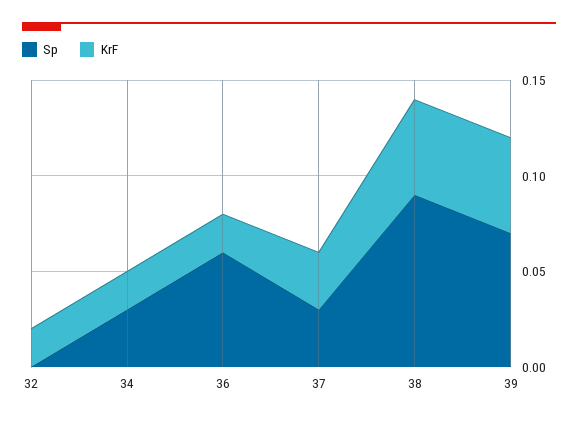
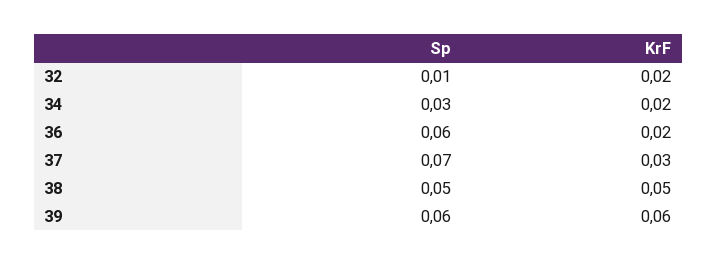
  {
    "Sp": {
-     "32": 0,
+     "32": 0.01,
      "34": 0.03,
      "36": 0.06,
-     "37": 0.03,
+     "37": 0.07,
-     "38": 0.09,
+     "38": 0.05,
-     "39": 0.07
+     "39": 0.06
    },
    "KrF": {
      "32": 0.02,
      "34": 0.02,
      "36": 0.02,
      "37": 0.03,
      "38": 0.05,
-     "39": 0.05
+     "39": 0.06
    }
  }

